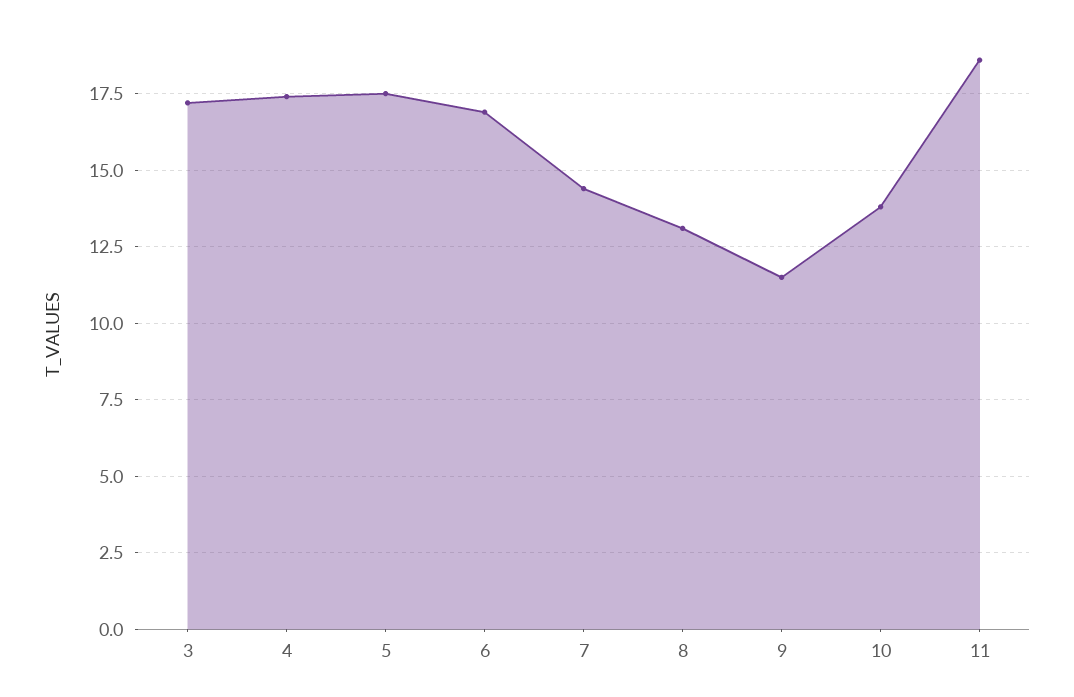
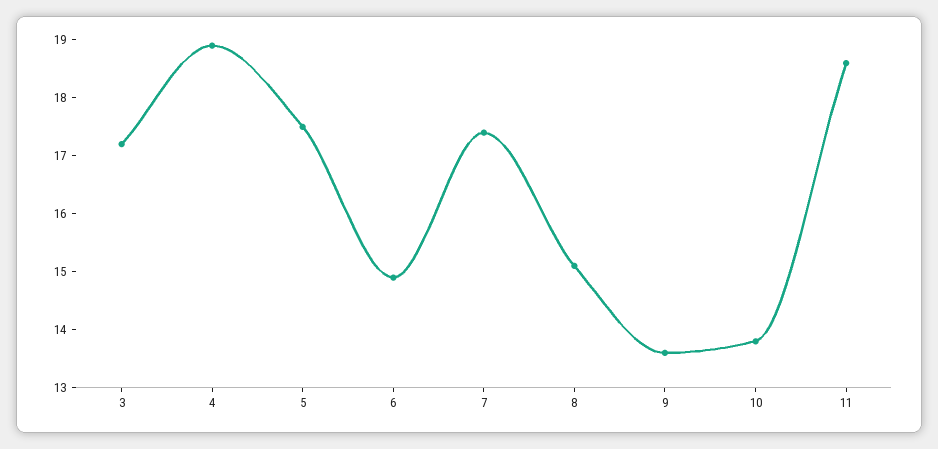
  {
    "3": 17,
-   "4": 17.5,
+   "4": 19,
    "5": 17.5,
-   "6": 17,
+   "6": 15,
-   "7": 14.5,
+   "7": 17.5,
-   "8": 13,
+   "8": 15,
-   "9": 11.5,
+   "9": 13.5,
    "10": 14,
    "11": 18.5
  }

